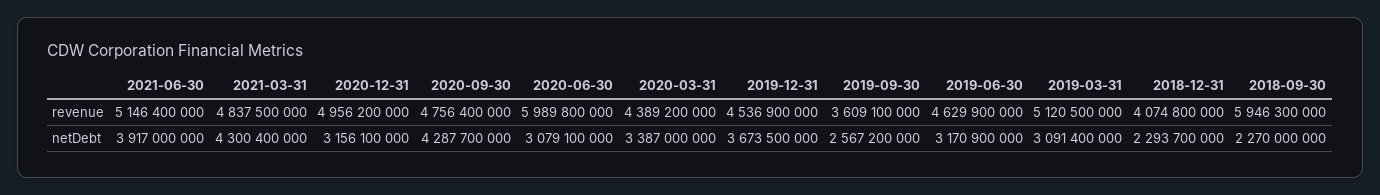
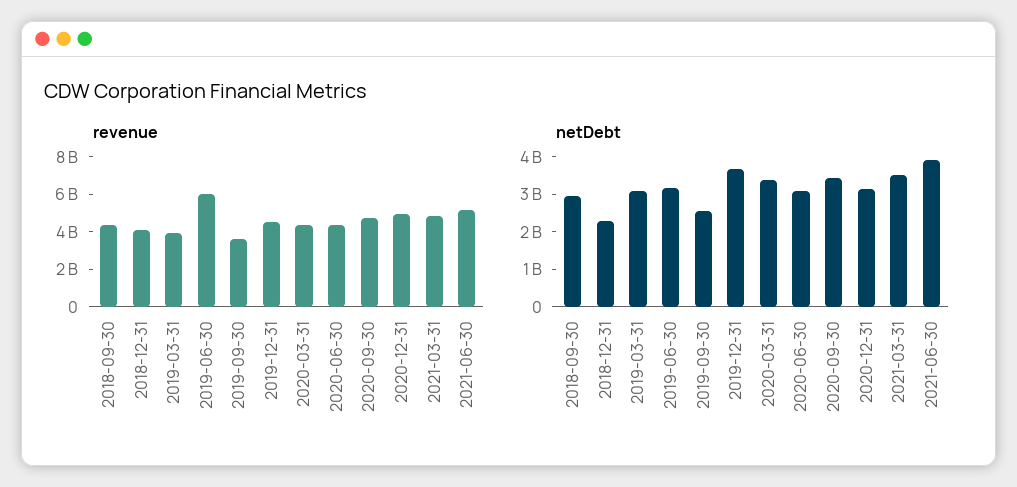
  {
    "revenue": {
      "2021-06-30": 5146400000,
      "2021-03-31": 4837500000,
      "2020-12-31": 4956200000,
      "2020-09-30": 4756400000,
-     "2020-06-30": 5989800000,
+     "2020-06-30": 4500000000,
      "2020-03-31": 4389200000,
      "2019-12-31": 4536900000,
      "2019-09-30": 3609100000,
-     "2019-06-30": 4629900000,
+     "2019-06-30": 6000000000,
-     "2019-03-31": 5120500000,
+     "2019-03-31": 4000000000,
      "2018-12-31": 4074800000,
-     "2018-09-30": 5946300000
+     "2018-09-30": 4500000000
    },
    "netDebt": {
      "2021-06-30": 3917000000,
-     "2021-03-31": 4300400000,
+     "2021-03-31": 3500000000,
      "2020-12-31": 3156100000,
-     "2020-09-30": 4287700000,
+     "2020-09-30": 3500000000,
      "2020-06-30": 3079100000,
      "2020-03-31": 3387000000,
      "2019-12-31": 3673500000,
      "2019-09-30": 2567200000,
      "2019-06-30": 3170900000,
      "2019-03-31": 3091400000,
      "2018-12-31": 2293700000,
-     "2018-09-30": 2270000000
+     "2018-09-30": 3000000000
    }
  }

